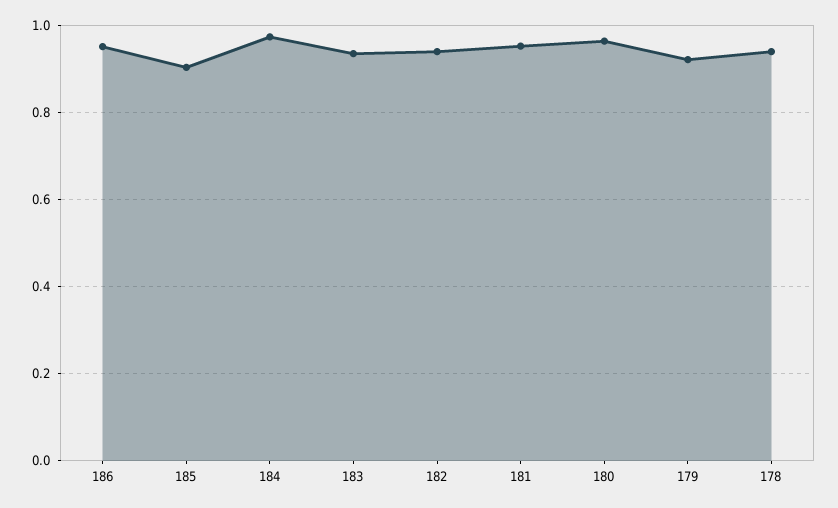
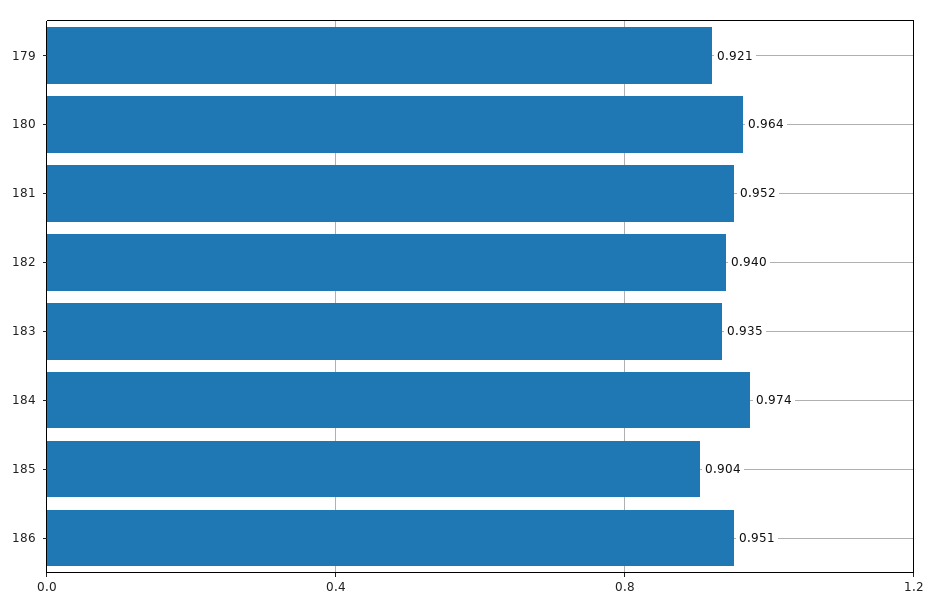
  {
    "186": 0.951,
    "185": 0.904,
    "184": 0.974,
    "183": 0.935,
    "182": 0.94,
    "181": 0.952,
    "180": 0.964,
-   "179": 0.921,
+   "179": 0.921
-   "178": 0.94
  }

